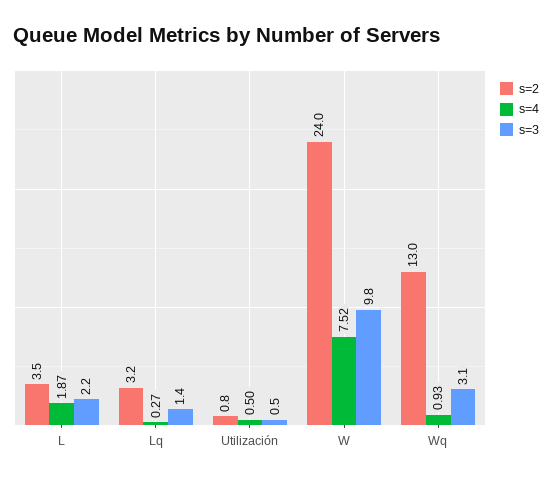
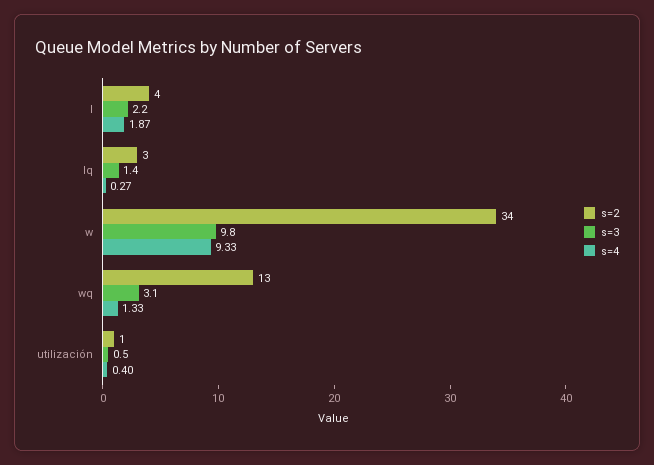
  {
    "s=2": {
      "L": 3.5,
      "Lq": 3.2,
      "Utilización": 0.8,
-     "W": 24,
+     "W": 34,
      "Wq": 13
    },
    "s=4": {
      "L": 1.87,
      "Lq": 0.27,
-     "Utilización": 0.5,
+     "Utilización": 0.4,
-     "W": 7.52,
+     "W": 9.33,
-     "Wq": 0.93
+     "Wq": 1.33
    },
    "s=3": {
      "L": 2.2,
      "Lq": 1.4,
      "Utilización": 0.5,
      "W": 9.8,
      "Wq": 3.1
    }
  }

